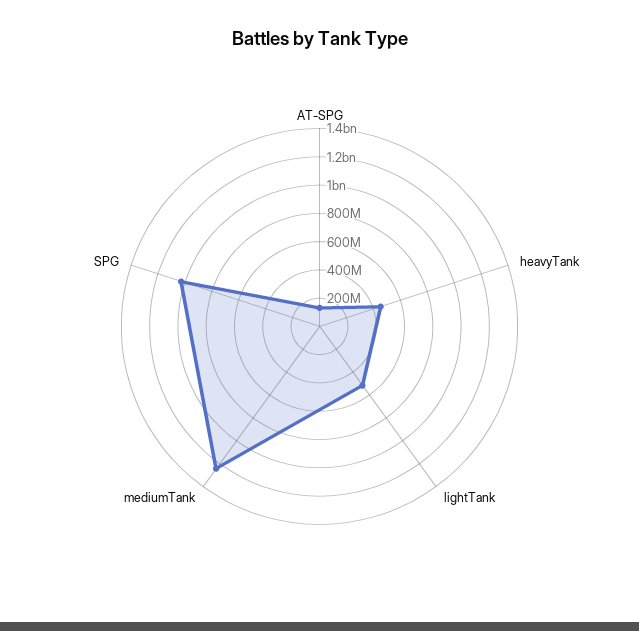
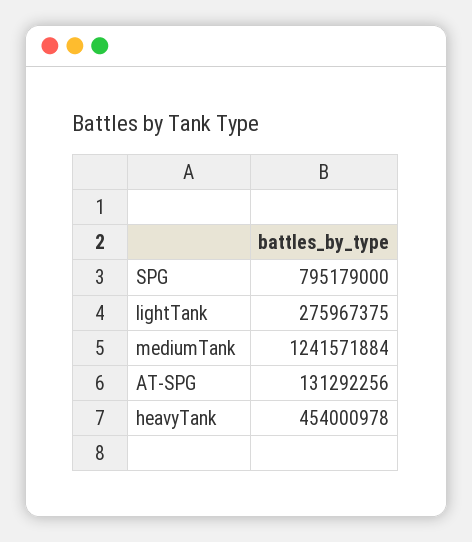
  {
    "AT-SPG": 131292256,
    "heavyTank": 454000978,
-   "lightTank": 500000000,
+   "lightTank": 275967375,
    "mediumTank": 1241571884,
-   "SPG": 1000000000
+   "SPG": 795179000
  }

